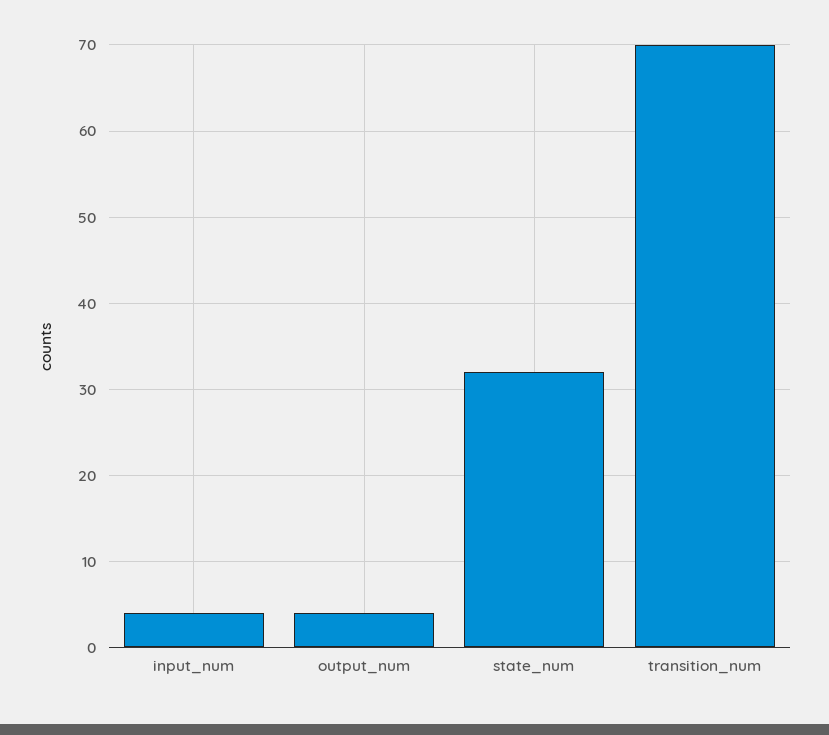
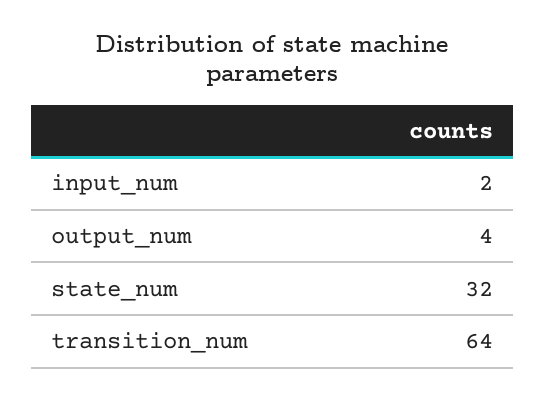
  {
-   "input_num": 4,
+   "input_num": 2,
    "output_num": 4,
    "state_num": 32,
-   "transition_num": 70
+   "transition_num": 64
  }

